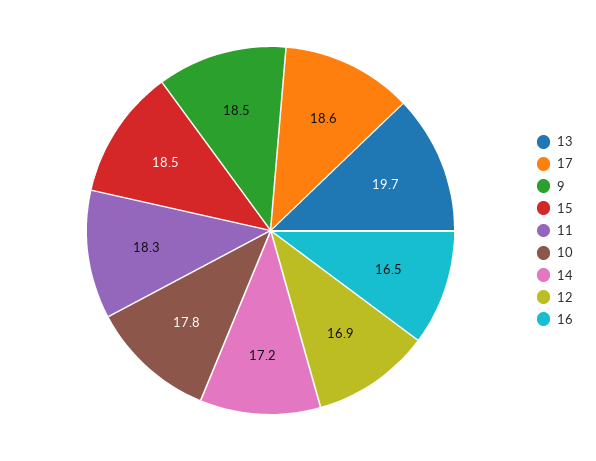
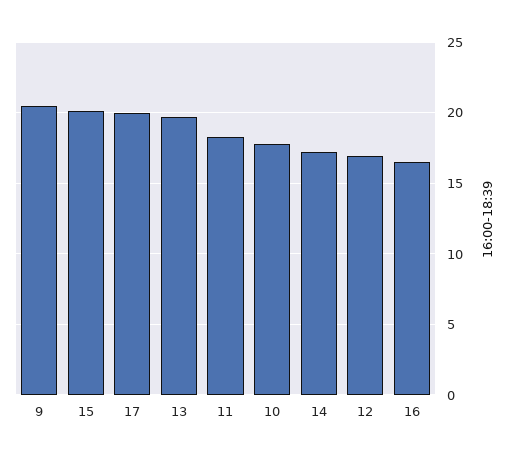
  {
    "13": 19.7,
-   "17": 18.6,
+   "17": 20,
-   "9": 18.5,
+   "9": 20.5,
-   "15": 18.5,
+   "15": 20,
    "11": 18.3,
    "10": 17.8,
    "14": 17.2,
    "12": 16.9,
    "16": 16.5
  }

